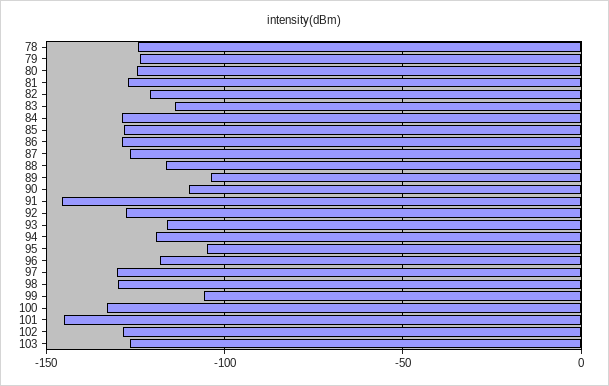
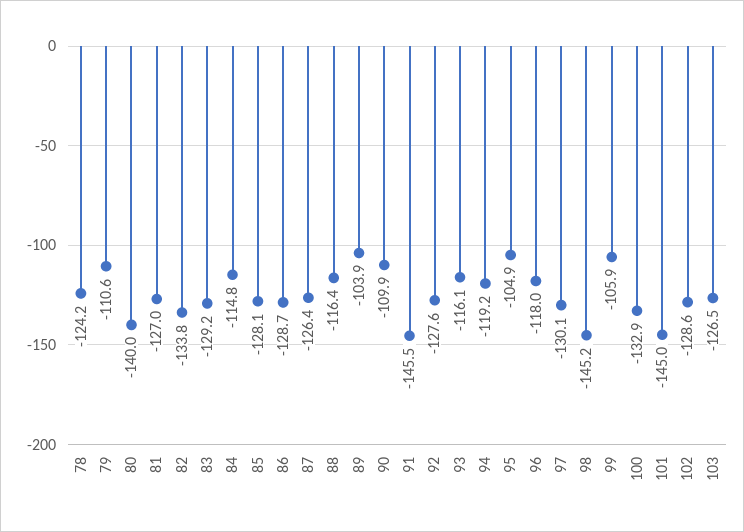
  {
    "78": -124.2,
-   "79": -125,
+   "79": -110.6,
-   "80": -125,
+   "80": -140,
    "81": -127,
-   "82": -120,
+   "82": -133.8,
-   "83": -115,
+   "83": -129.2,
-   "84": -130,
+   "84": -114.8,
    "85": -128.1,
    "86": -128.7,
    "87": -126.4,
    "88": -116.4,
    "89": -103.9,
    "90": -109.9,
    "91": -145.5,
    "92": -127.6,
    "93": -116.1,
    "94": -119.2,
    "95": -104.9,
    "96": -118,
    "97": -130.1,
-   "98": -130,
+   "98": -145.2,
    "99": -105.9,
    "100": -132.9,
    "101": -145,
    "102": -128.6,
    "103": -126.5
  }

